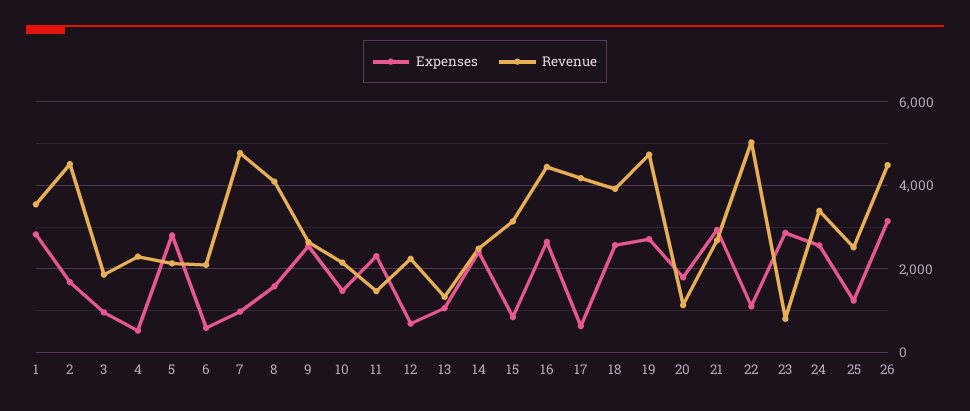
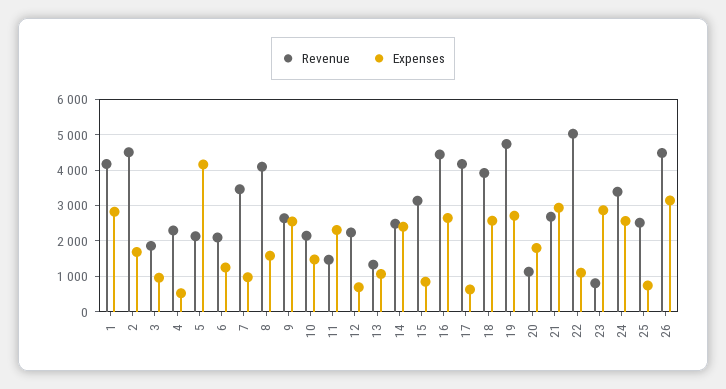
  {
    "Expenses": {
      "1": 2800,
      "2": 1600,
      "3": 1000,
      "4": 600,
-     "5": 2800,
+     "5": 4200,
-     "6": 600,
+     "6": 1200,
      "7": 1000,
      "8": 1600,
      "9": 2600,
      "10": 1400,
      "11": 2400,
      "12": 600,
      "13": 1000,
      "14": 2400,
      "15": 800,
      "16": 2600,
      "17": 600,
      "18": 2600,
      "19": 2800,
      "20": 1800,
      "21": 3000,
      "22": 1200,
      "23": 2800,
      "24": 2600,
-     "25": 1200,
+     "25": 800,
      "26": 3200
    },
    "Revenue": {
-     "1": 3600,
+     "1": 4200,
      "2": 4600,
      "3": 1800,
      "4": 2200,
      "5": 2200,
      "6": 2000,
-     "7": 4800,
+     "7": 3400,
      "8": 4000,
      "9": 2600,
      "10": 2200,
      "11": 1400,
      "12": 2200,
      "13": 1400,
      "14": 2400,
      "15": 3200,
      "16": 4400,
      "17": 4200,
      "18": 4000,
      "19": 4800,
      "20": 1200,
      "21": 2600,
      "22": 5000,
      "23": 800,
      "24": 3400,
      "25": 2600,
      "26": 4400
    }
  }

